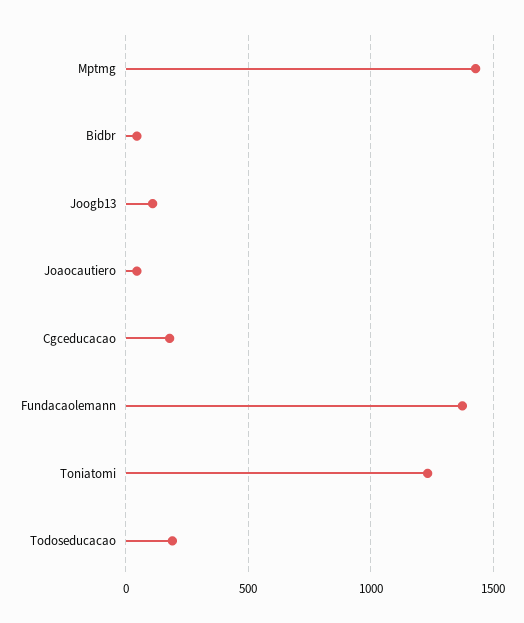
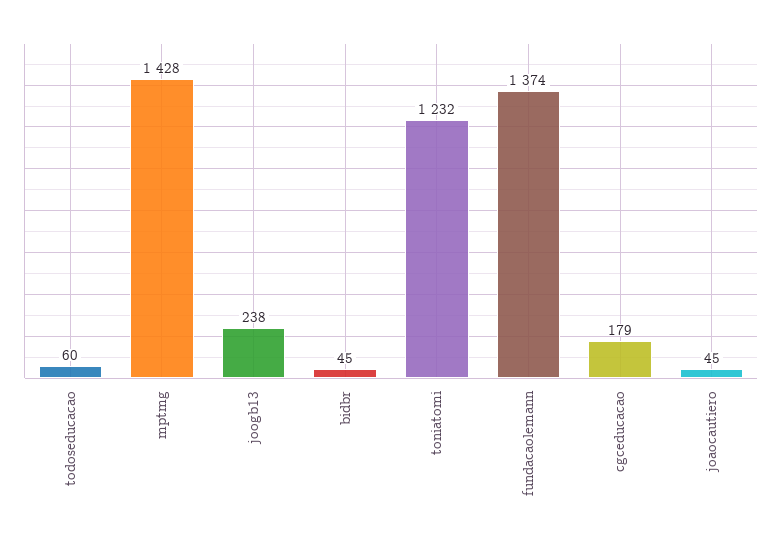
  {
    "Mptmg": 1428,
    "Bidbr": 45,
-   "Joogb13": 100,
+   "Joogb13": 238,
    "Joaocautiero": 45,
    "Cgceducacao": 179,
    "Fundacaolemann": 1374,
    "Toniatomi": 1232,
-   "Todoseducacao": 200
+   "Todoseducacao": 60
  }

